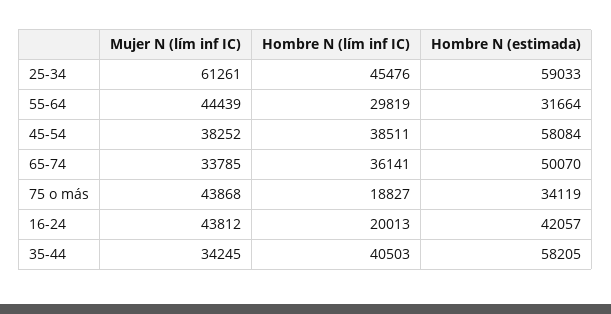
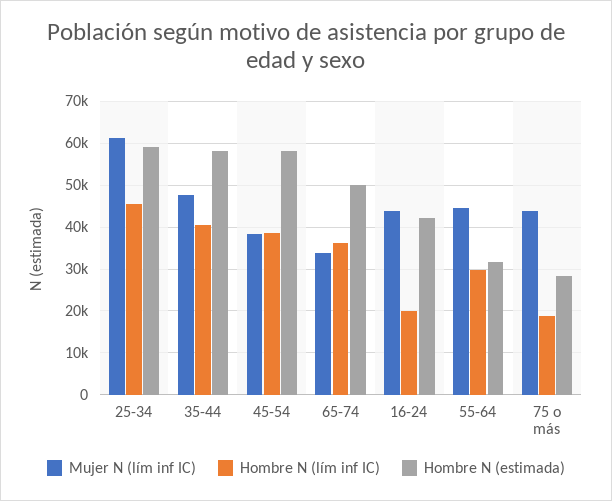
  {
    "Mujer N (lím inf IC)": {
      "25-34": 61261,
      "55-64": 44439,
      "45-54": 38252,
      "65-74": 33785,
      "75 o más": 43868,
      "16-24": 43812,
-     "35-44": 34245
+     "35-44": 48000
    },
    "Hombre N (lím inf IC)": {
      "25-34": 45476,
      "55-64": 29819,
      "45-54": 38511,
      "65-74": 36141,
      "75 o más": 18827,
      "16-24": 20013,
      "35-44": 40503
    },
    "Hombre N (estimada)": {
      "25-34": 59033,
      "55-64": 31664,
      "45-54": 58084,
      "65-74": 50070,
-     "75 o más": 34119,
+     "75 o más": 28000,
      "16-24": 42057,
      "35-44": 58205
    }
  }

